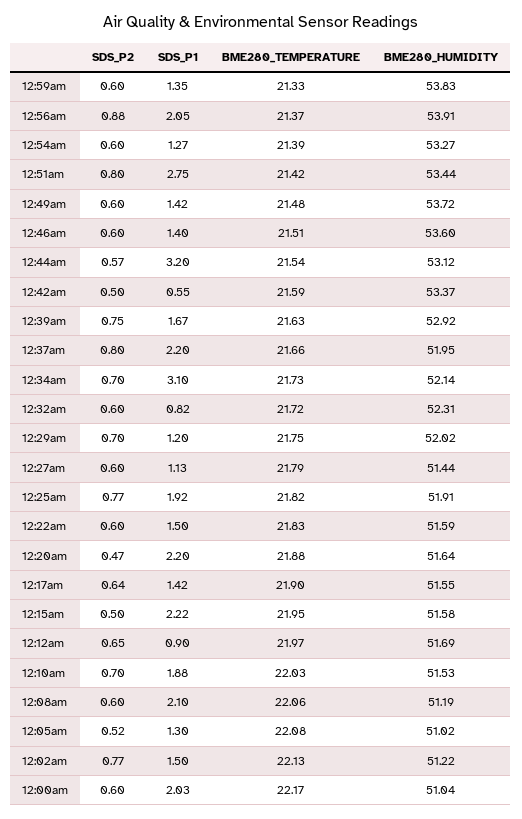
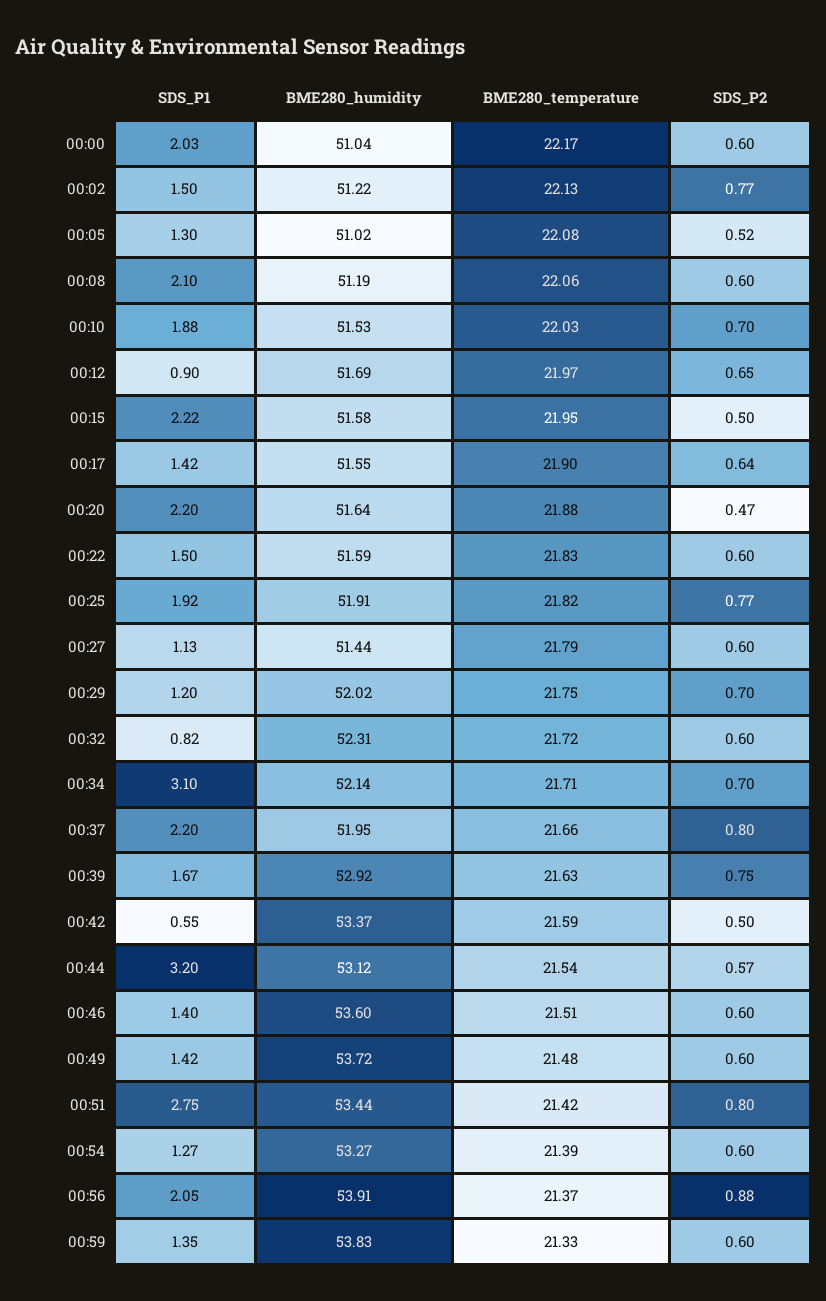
  {
    "SDS_P2": {
      "12:59am": 0.6,
      "12:56am": 0.88,
      "12:54am": 0.6,
      "12:51am": 0.8,
      "12:49am": 0.6,
      "12:46am": 0.6,
      "12:44am": 0.57,
      "12:42am": 0.5,
      "12:39am": 0.75,
      "12:37am": 0.8,
      "12:34am": 0.7,
      "12:32am": 0.6,
      "12:29am": 0.7,
      "12:27am": 0.6,
      "12:25am": 0.77,
      "12:22am": 0.6,
      "12:20am": 0.47,
      "12:17am": 0.64,
      "12:15am": 0.5,
      "12:12am": 0.65,
      "12:10am": 0.7,
      "12:08am": 0.6,
      "12:05am": 0.52,
      "12:02am": 0.77,
      "12:00am": 0.6
    },
    "SDS_P1": {
      "12:59am": 1.35,
      "12:56am": 2.05,
      "12:54am": 1.27,
      "12:51am": 2.75,
      "12:49am": 1.42,
      "12:46am": 1.4,
      "12:44am": 3.2,
      "12:42am": 0.55,
      "12:39am": 1.67,
      "12:37am": 2.2,
      "12:34am": 3.1,
      "12:32am": 0.82,
      "12:29am": 1.2,
      "12:27am": 1.13,
      "12:25am": 1.92,
      "12:22am": 1.5,
      "12:20am": 2.2,
      "12:17am": 1.42,
      "12:15am": 2.22,
      "12:12am": 0.9,
      "12:10am": 1.88,
      "12:08am": 2.1,
      "12:05am": 1.3,
      "12:02am": 1.5,
      "12:00am": 2.03
    },
    "BME280_TEMPERATURE": {
      "12:59am": 21.33,
      "12:56am": 21.37,
      "12:54am": 21.39,
      "12:51am": 21.42,
      "12:49am": 21.48,
      "12:46am": 21.51,
      "12:44am": 21.54,
      "12:42am": 21.59,
      "12:39am": 21.63,
      "12:37am": 21.66,
-     "12:34am": 21.73,
+     "12:34am": 21.71,
      "12:32am": 21.72,
      "12:29am": 21.75,
      "12:27am": 21.79,
      "12:25am": 21.82,
      "12:22am": 21.83,
      "12:20am": 21.88,
      "12:17am": 21.9,
      "12:15am": 21.95,
      "12:12am": 21.97,
      "12:10am": 22.03,
      "12:08am": 22.06,
      "12:05am": 22.08,
      "12:02am": 22.13,
      "12:00am": 22.17
    },
    "BME280_HUMIDITY": {
      "12:59am": 53.83,
      "12:56am": 53.91,
      "12:54am": 53.27,
      "12:51am": 53.44,
      "12:49am": 53.72,
      "12:46am": 53.6,
      "12:44am": 53.12,
      "12:42am": 53.37,
      "12:39am": 52.92,
      "12:37am": 51.95,
      "12:34am": 52.14,
      "12:32am": 52.31,
      "12:29am": 52.02,
      "12:27am": 51.44,
      "12:25am": 51.91,
      "12:22am": 51.59,
      "12:20am": 51.64,
      "12:17am": 51.55,
      "12:15am": 51.58,
      "12:12am": 51.69,
      "12:10am": 51.53,
      "12:08am": 51.19,
      "12:05am": 51.02,
      "12:02am": 51.22,
      "12:00am": 51.04
    }
  }

